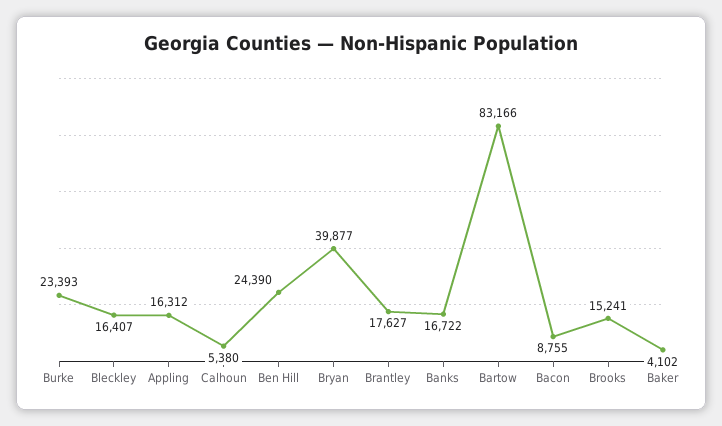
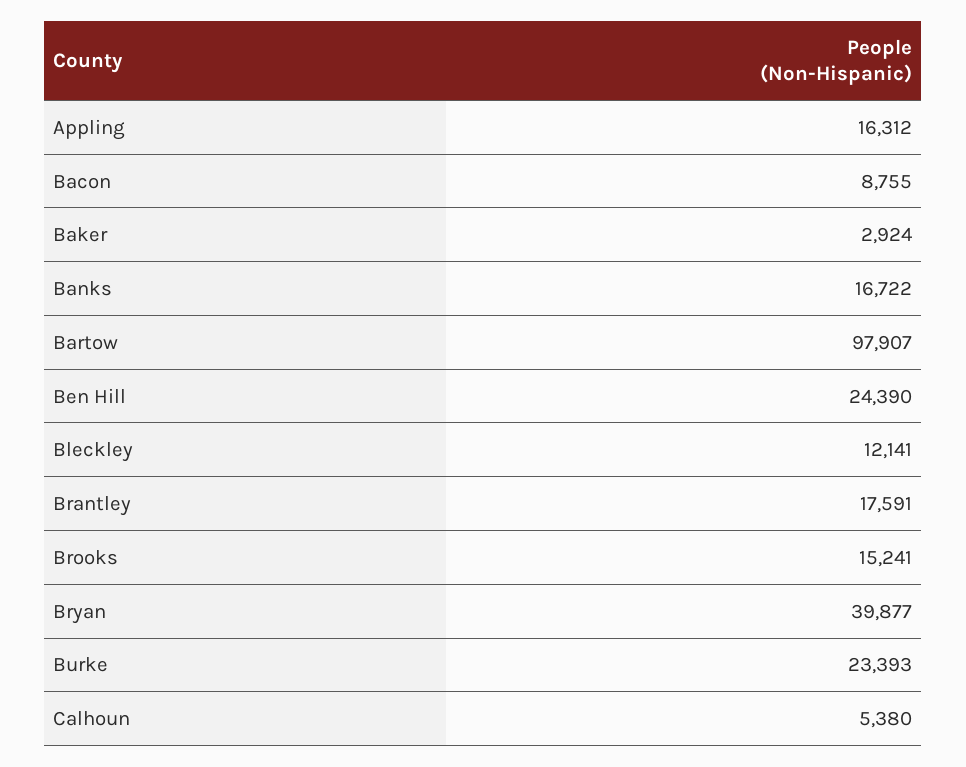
  {
    "Burke": 23393,
-   "Bleckley": 16407,
+   "Bleckley": 12141,
    "Appling": 16312,
    "Calhoun": 5380,
    "Ben Hill": 24390,
    "Bryan": 39877,
-   "Brantley": 17627,
+   "Brantley": 17591,
    "Banks": 16722,
-   "Bartow": 83166,
+   "Bartow": 97907,
    "Bacon": 8755,
    "Brooks": 15241,
-   "Baker": 4102
+   "Baker": 2924
  }

